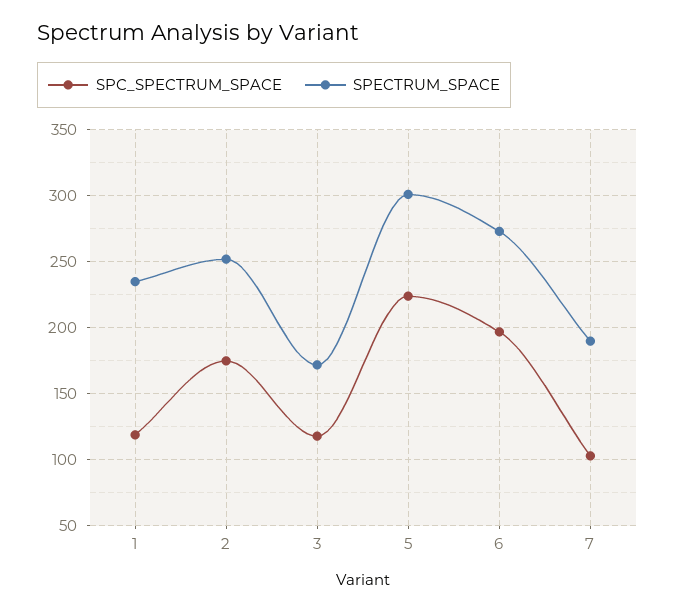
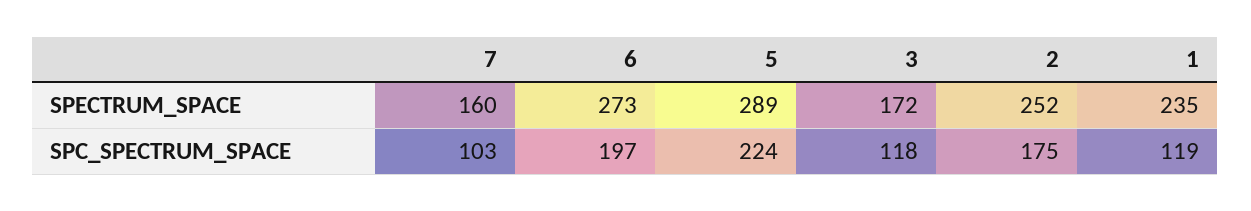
  {
    "SPC_SPECTRUM_SPACE": {
      "1": 119,
      "2": 175,
      "3": 118,
      "5": 224,
      "6": 197,
      "7": 103
    },
    "SPECTRUM_SPACE": {
      "1": 235,
      "2": 252,
      "3": 172,
-     "5": 300,
+     "5": 289,
      "6": 273,
-     "7": 190
+     "7": 160
    }
  }

